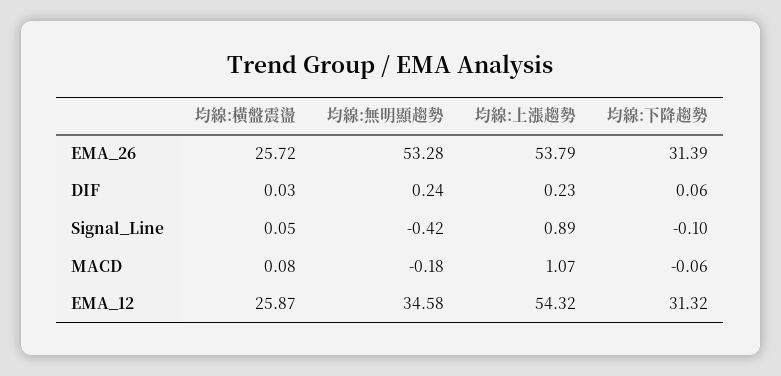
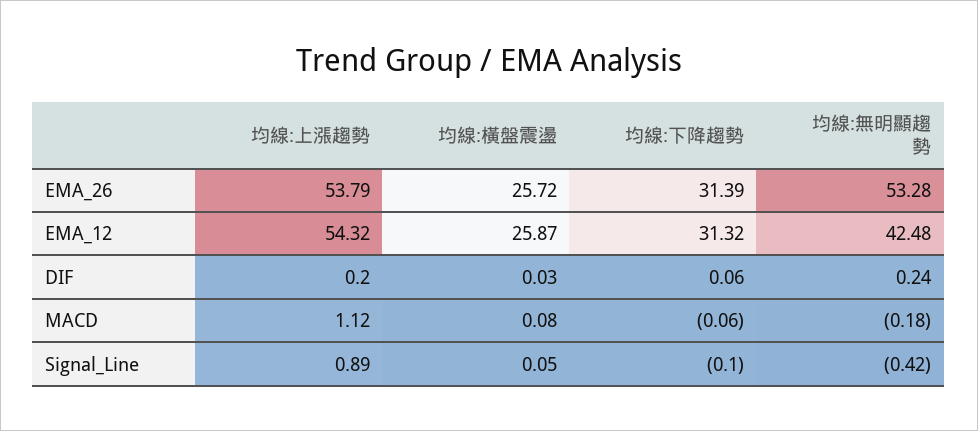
  {
    "均線:橫盤震盪": {
      "EMA_26": 25.72,
      "DIF": 0.03,
      "Signal_Line": 0.05,
      "MACD": 0.08,
      "EMA_12": 25.87
    },
    "均線:無明顯趨勢": {
      "EMA_26": 53.28,
      "DIF": 0.24,
      "Signal_Line": -0.42,
      "MACD": -0.18,
-     "EMA_12": 34.58
+     "EMA_12": 42.48
    },
    "均線:上漲趨勢": {
      "EMA_26": 53.79,
-     "DIF": 0.23,
+     "DIF": 0.2,
      "Signal_Line": 0.89,
-     "MACD": 1.07,
+     "MACD": 1.12,
      "EMA_12": 54.32
    },
    "均線:下降趨勢": {
      "EMA_26": 31.39,
      "DIF": 0.06,
      "Signal_Line": -0.1,
      "MACD": -0.06,
      "EMA_12": 31.32
    }
  }

